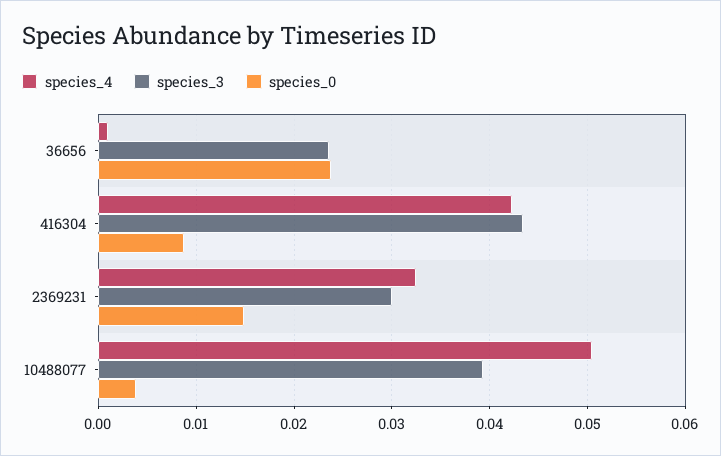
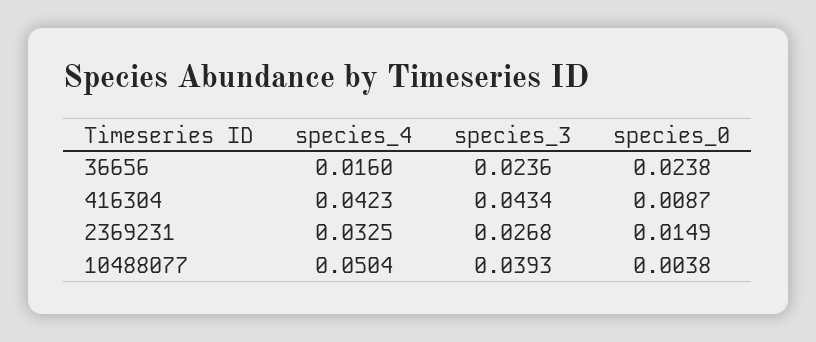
  {
    "species_4": {
-     "36656": 0.001,
+     "36656": 0.016,
      "416304": 0.0423,
      "2369231": 0.0325,
      "10488077": 0.0504
    },
    "species_3": {
      "36656": 0.0236,
      "416304": 0.0434,
-     "2369231": 0.03,
+     "2369231": 0.0268,
      "10488077": 0.0393
    },
    "species_0": {
      "36656": 0.0238,
      "416304": 0.0087,
      "2369231": 0.0149,
      "10488077": 0.0038
    }
  }

